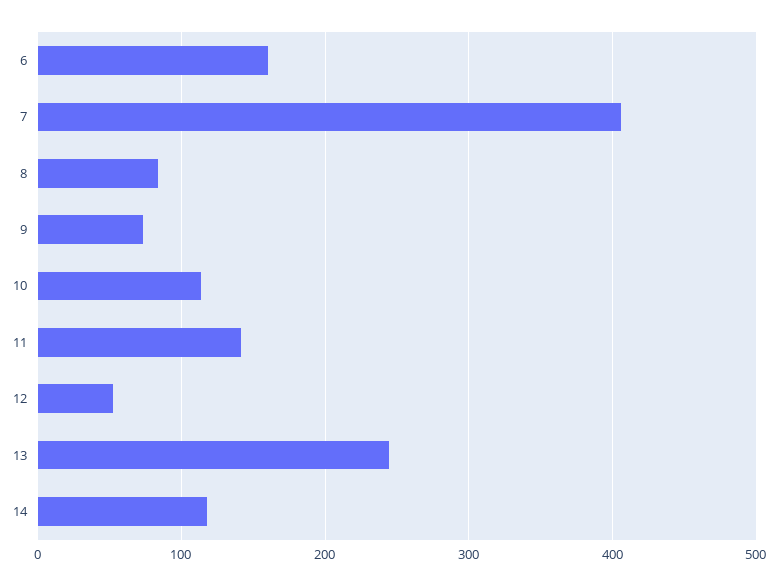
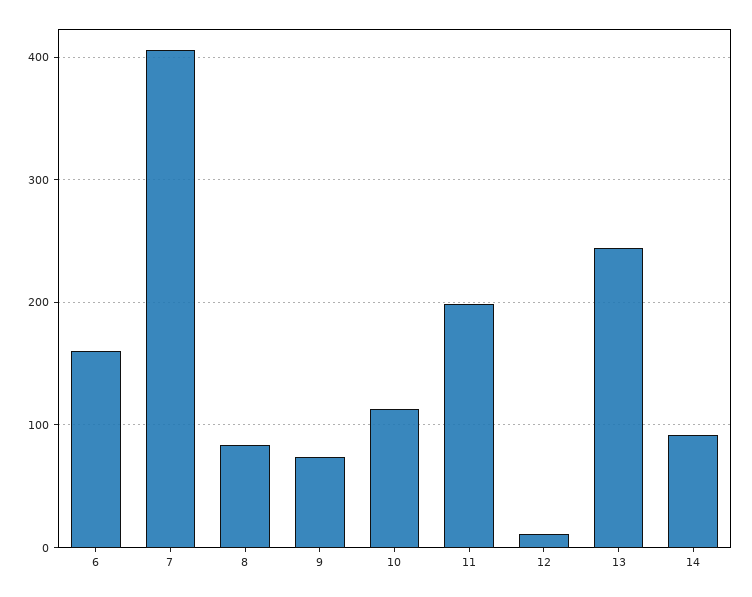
  {
    "6": 160,
    "7": 410,
    "8": 80,
    "9": 70,
    "10": 110,
-   "11": 140,
+   "11": 200,
-   "12": 50,
+   "12": 10,
    "13": 240,
-   "14": 120
+   "14": 90
  }

